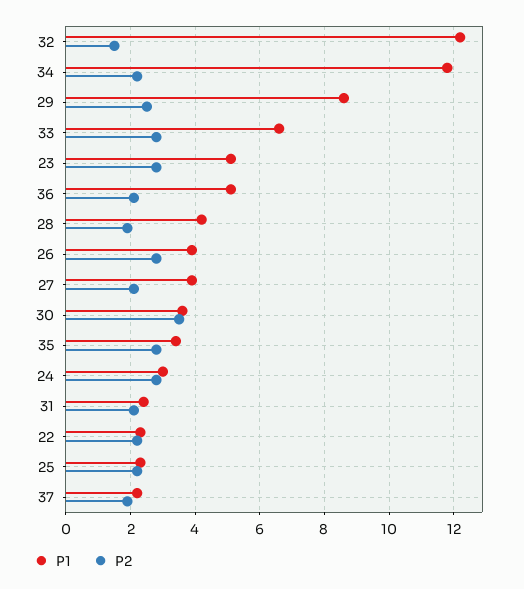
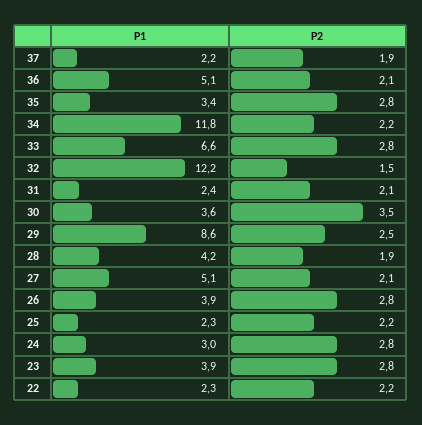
  {
    "P1": {
      "32": 12.2,
      "34": 11.8,
      "29": 8.6,
      "33": 6.6,
-     "23": 5,
+     "23": 3.9,
      "36": 5.1,
      "28": 4.2,
      "26": 3.9,
-     "27": 4,
+     "27": 5.1,
      "30": 3.6,
      "35": 3.4,
      "24": 3,
      "31": 2.4,
      "22": 2.3,
      "25": 2.3,
      "37": 2.2
    },
    "P2": {
      "32": 1.5,
      "34": 2.2,
      "29": 2.5,
      "33": 2.8,
      "23": 2.8,
      "36": 2.1,
      "28": 1.9,
      "26": 2.8,
      "27": 2.1,
      "30": 3.5,
      "35": 2.8,
      "24": 2.8,
      "31": 2.1,
      "22": 2.2,
      "25": 2.2,
      "37": 1.9
    }
  }

